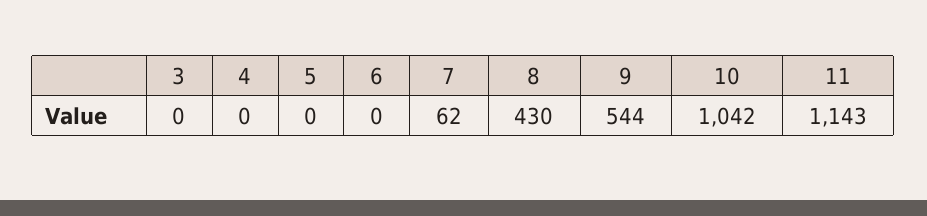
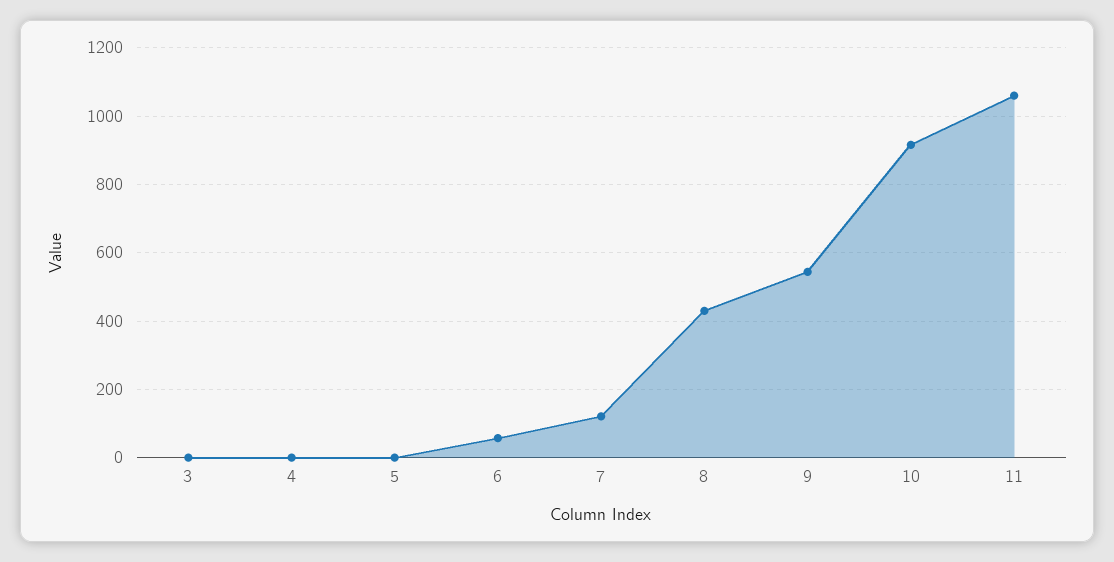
  {
    "3": 0,
    "4": 0,
    "5": 0,
-   "6": 0,
+   "6": 60,
-   "7": 62,
+   "7": 120,
    "8": 430,
    "9": 544,
-   "10": 1042,
+   "10": 920,
-   "11": 1143
+   "11": 1060
  }

